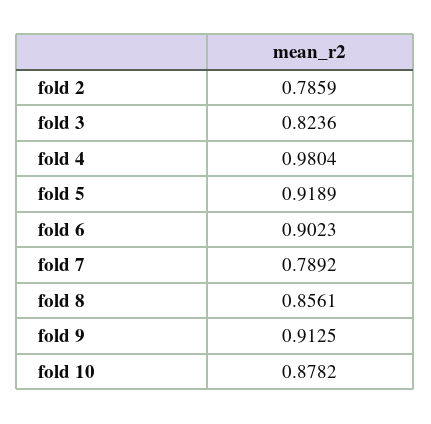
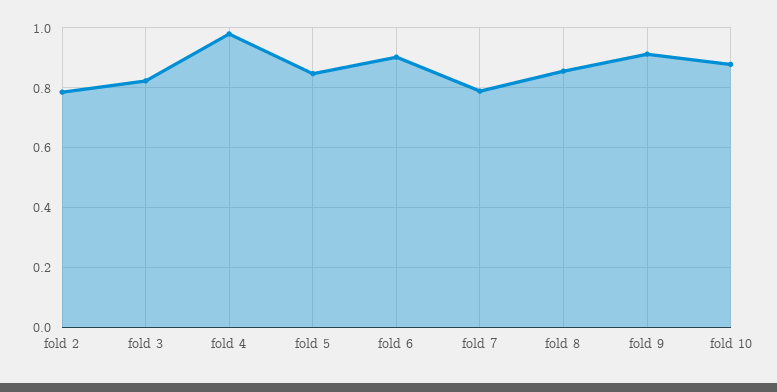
  {
    "fold 2": 0.7859,
    "fold 3": 0.8236,
    "fold 4": 0.9804,
-   "fold 5": 0.9189,
+   "fold 5": 0.85,
    "fold 6": 0.9023,
    "fold 7": 0.7892,
    "fold 8": 0.8561,
    "fold 9": 0.9125,
    "fold 10": 0.8782
  }

